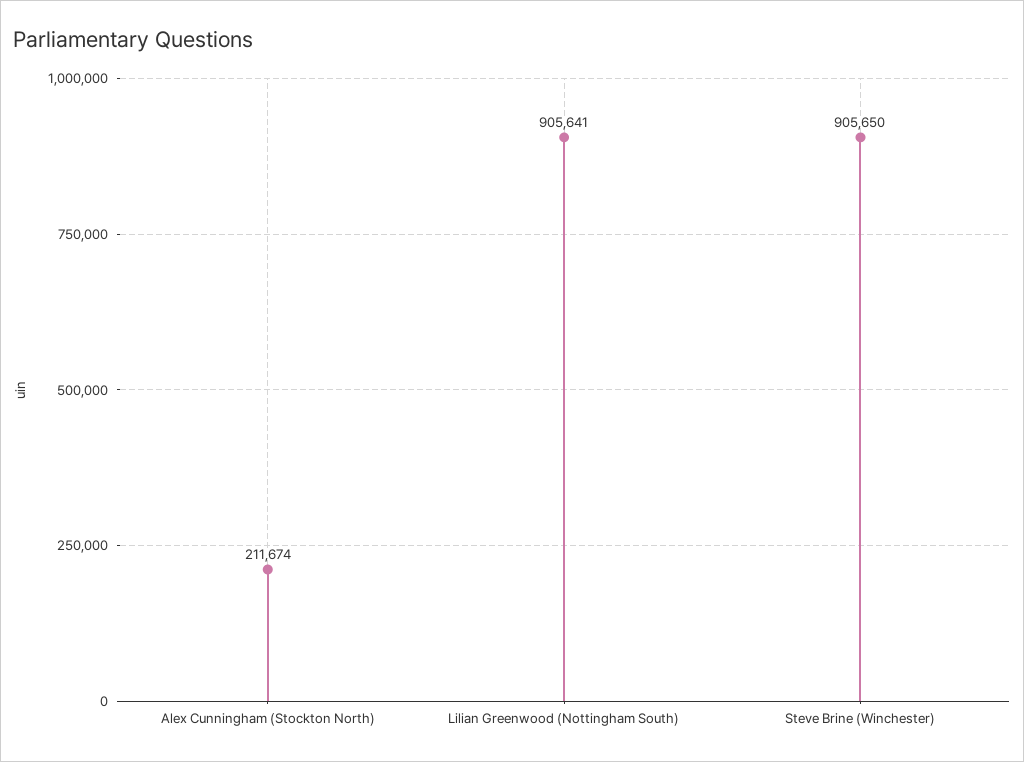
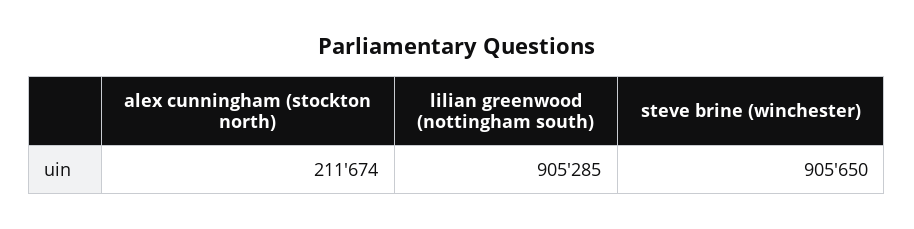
  {
    "Alex Cunningham (Stockton North)": 211674,
-   "Lilian Greenwood (Nottingham South)": 905641,
+   "Lilian Greenwood (Nottingham South)": 905285,
    "Steve Brine (Winchester)": 905650
  }

